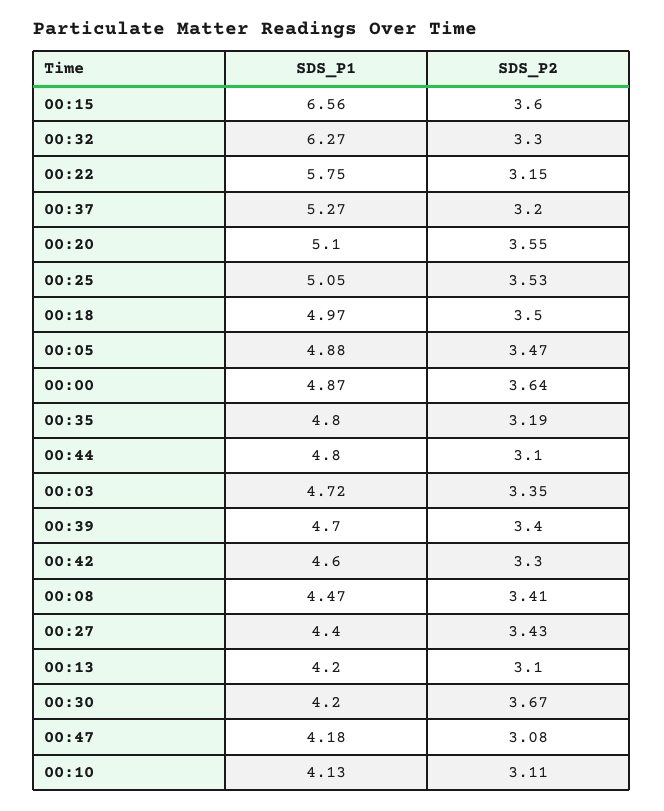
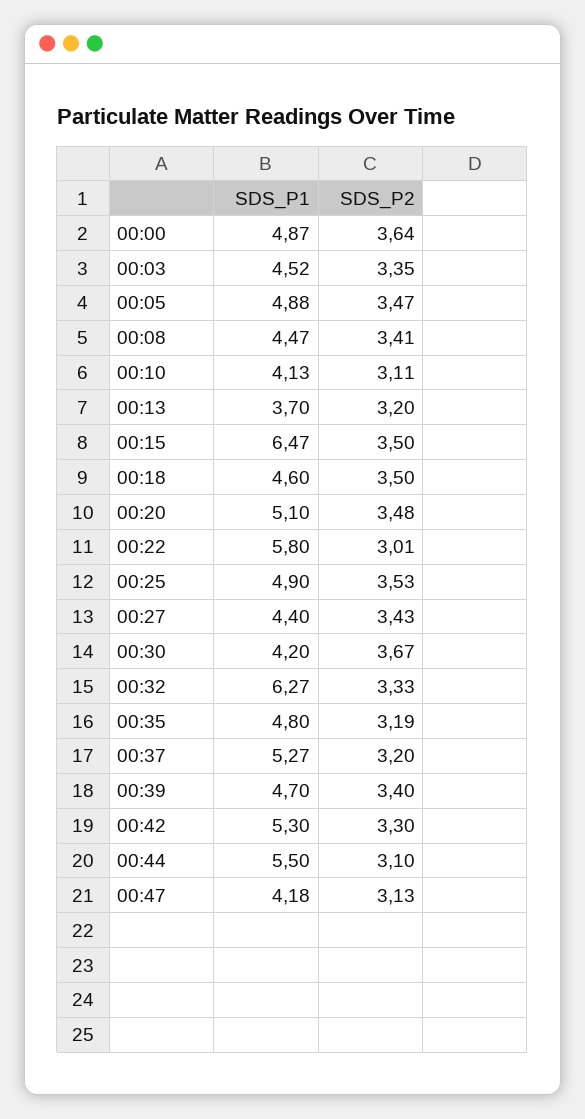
  {
    "SDS_P1": {
-     "00:15": 6.56,
+     "00:15": 6.47,
      "00:32": 6.27,
-     "00:22": 5.75,
+     "00:22": 5.8,
      "00:37": 5.27,
      "00:20": 5.1,
-     "00:25": 5.05,
+     "00:25": 4.9,
-     "00:18": 4.97,
+     "00:18": 4.6,
      "00:05": 4.88,
      "00:00": 4.87,
      "00:35": 4.8,
-     "00:44": 4.8,
+     "00:44": 5.5,
-     "00:03": 4.72,
+     "00:03": 4.52,
      "00:39": 4.7,
-     "00:42": 4.6,
+     "00:42": 5.3,
      "00:08": 4.47,
      "00:27": 4.4,
-     "00:13": 4.2,
+     "00:13": 3.7,
      "00:30": 4.2,
      "00:47": 4.18,
      "00:10": 4.13
    },
    "SDS_P2": {
-     "00:15": 3.6,
+     "00:15": 3.5,
-     "00:32": 3.3,
+     "00:32": 3.33,
-     "00:22": 3.15,
+     "00:22": 3.01,
      "00:37": 3.2,
-     "00:20": 3.55,
+     "00:20": 3.48,
      "00:25": 3.53,
      "00:18": 3.5,
      "00:05": 3.47,
      "00:00": 3.64,
      "00:35": 3.19,
      "00:44": 3.1,
      "00:03": 3.35,
      "00:39": 3.4,
      "00:42": 3.3,
      "00:08": 3.41,
      "00:27": 3.43,
-     "00:13": 3.1,
+     "00:13": 3.2,
      "00:30": 3.67,
-     "00:47": 3.08,
+     "00:47": 3.13,
      "00:10": 3.11
    }
  }

